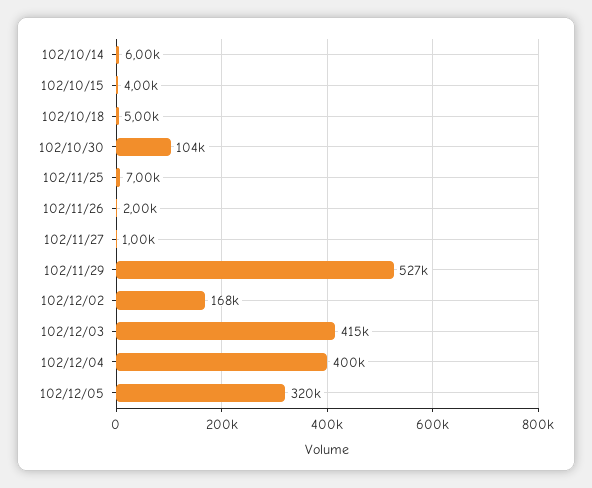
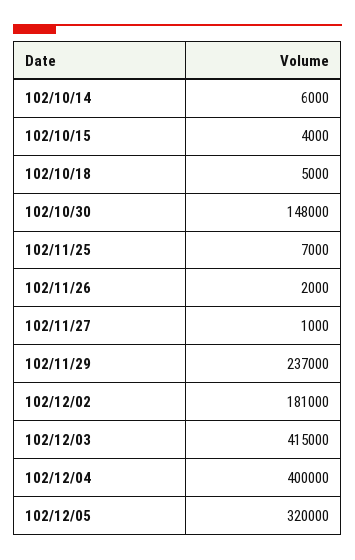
  {
    "102/10/14": 6000,
    "102/10/15": 4000,
    "102/10/18": 5000,
-   "102/10/30": 104000,
+   "102/10/30": 148000,
    "102/11/25": 7000,
    "102/11/26": 2000,
    "102/11/27": 1000,
-   "102/11/29": 527000,
+   "102/11/29": 237000,
-   "102/12/02": 168000,
+   "102/12/02": 181000,
    "102/12/03": 415000,
    "102/12/04": 400000,
    "102/12/05": 320000
  }

